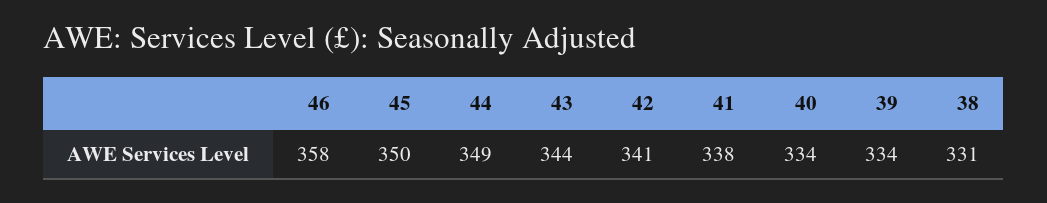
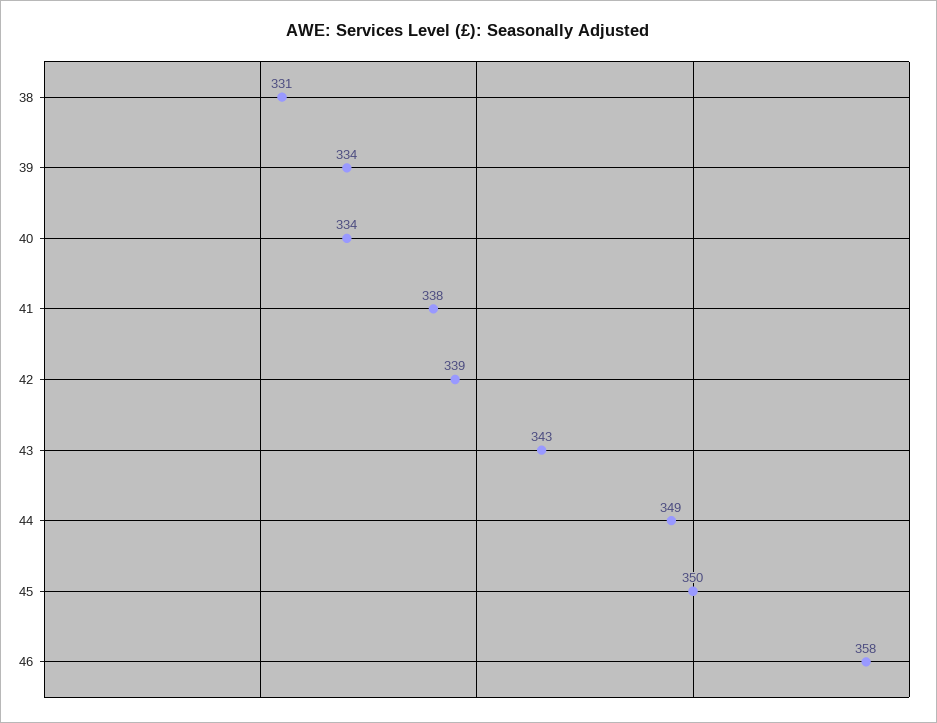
  {
    "46": 358,
    "45": 350,
    "44": 349,
-   "43": 344,
+   "43": 343,
-   "42": 341,
+   "42": 339,
    "41": 338,
    "40": 334,
    "39": 334,
    "38": 331
  }

